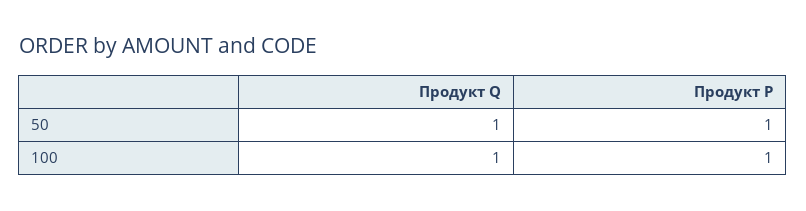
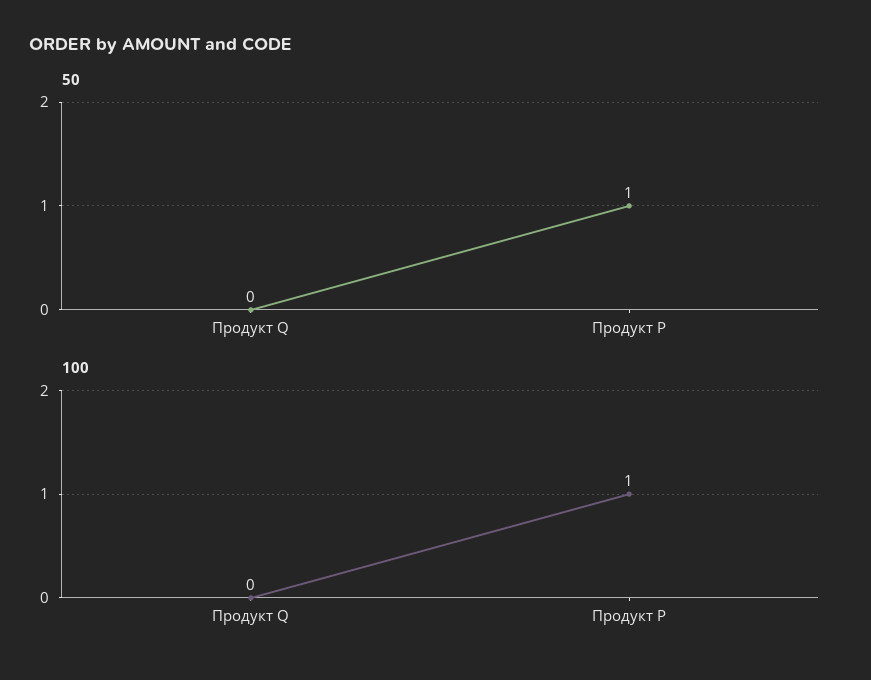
  {
    "50": {
-     "Продукт Q": 1,
+     "Продукт Q": 0,
      "Продукт P": 1
    },
    "100": {
-     "Продукт Q": 1,
+     "Продукт Q": 0,
      "Продукт P": 1
    }
  }

